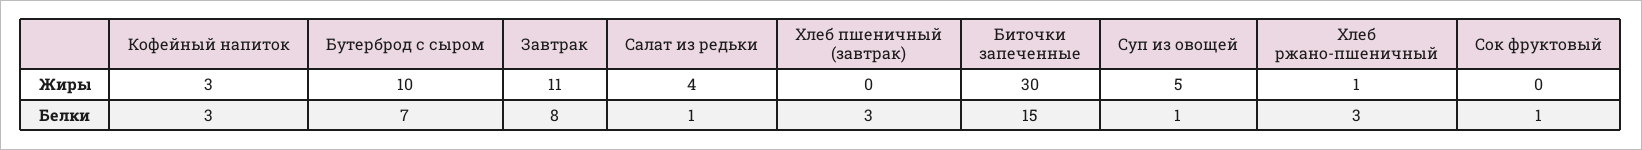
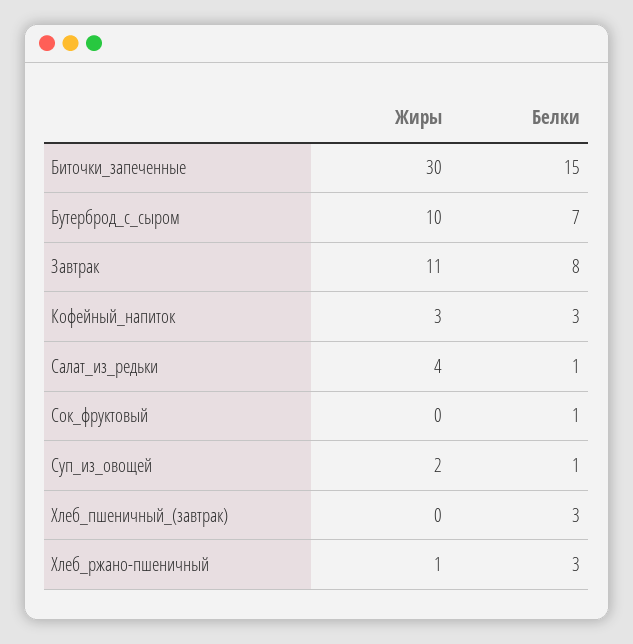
  {
    "Кофейный напиток": {
      "Жиры": 3,
      "Белки": 3
    },
    "Бутерброд с сыром": {
      "Жиры": 10,
      "Белки": 7
    },
    "Завтрак": {
      "Жиры": 11,
      "Белки": 8
    },
    "Салат из редьки": {
      "Жиры": 4,
      "Белки": 1
    },
    "Хлеб пшеничный (завтрак)": {
      "Жиры": 0,
      "Белки": 3
    },
    "Биточки запеченные": {
      "Жиры": 30,
      "Белки": 15
    },
    "Суп из овощей": {
-     "Жиры": 5,
+     "Жиры": 2,
      "Белки": 1
    },
    "Хлеб ржано-пшеничный": {
      "Жиры": 1,
      "Белки": 3
    },
    "Сок фруктовый": {
      "Жиры": 0,
      "Белки": 1
    }
  }

